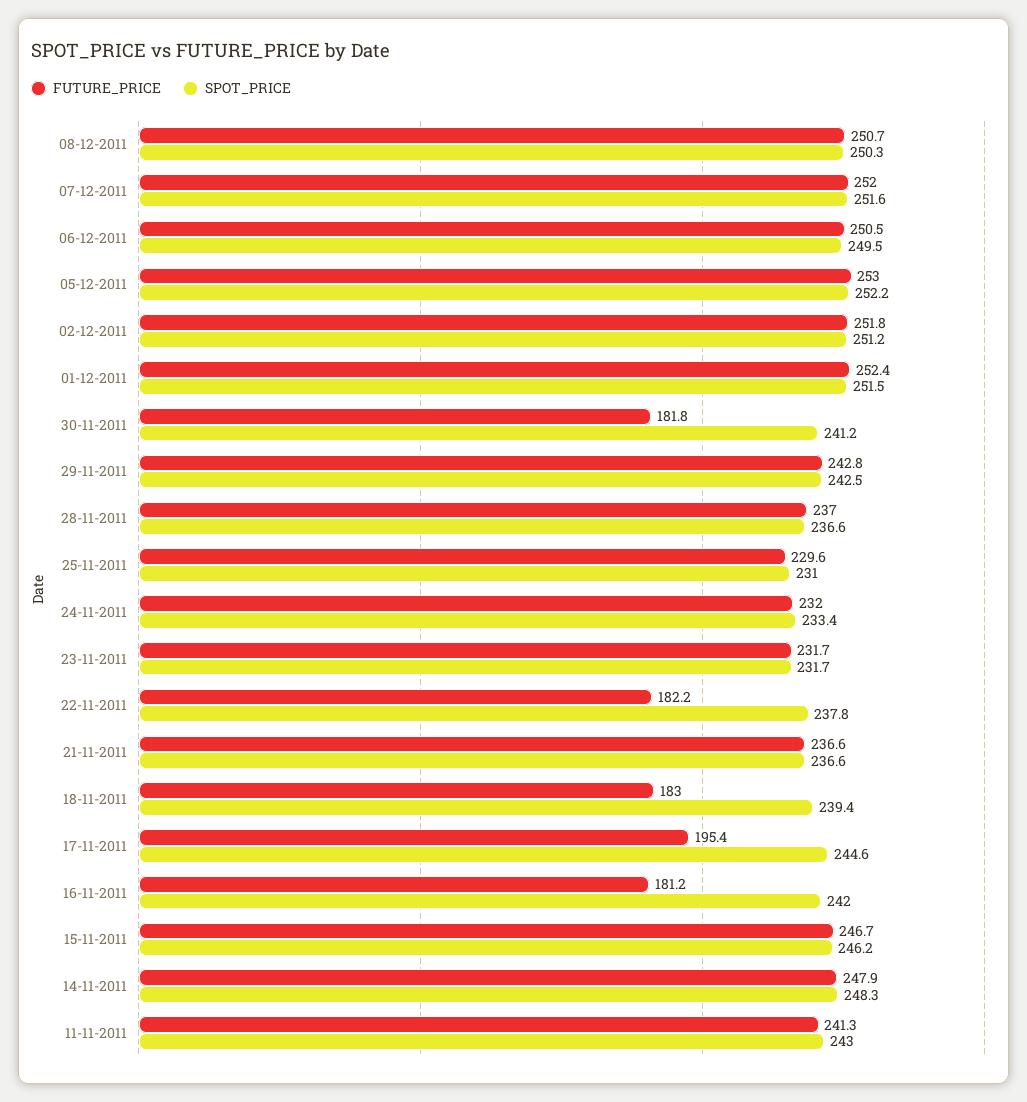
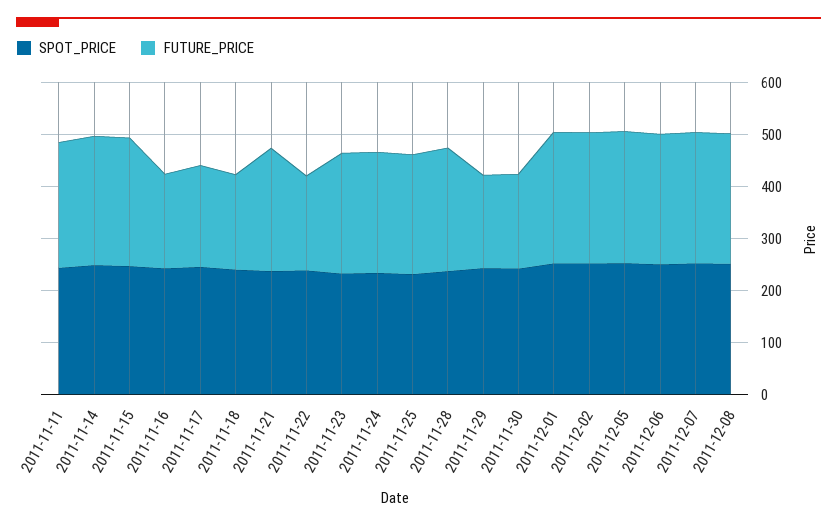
  {
    "FUTURE_PRICE": {
      "08-12-2011": 250.7,
      "07-12-2011": 252,
      "06-12-2011": 250.5,
      "05-12-2011": 253,
      "02-12-2011": 251.8,
      "01-12-2011": 252.4,
      "30-11-2011": 181.8,
-     "29-11-2011": 242.8,
+     "29-11-2011": 180,
      "28-11-2011": 237,
      "25-11-2011": 229.6,
      "24-11-2011": 232,
      "23-11-2011": 231.7,
      "22-11-2011": 182.2,
      "21-11-2011": 236.6,
      "18-11-2011": 183,
      "17-11-2011": 195.4,
      "16-11-2011": 181.2,
      "15-11-2011": 246.7,
      "14-11-2011": 247.9,
      "11-11-2011": 241.3
    },
    "SPOT_PRICE": {
      "08-12-2011": 250.3,
      "07-12-2011": 251.6,
      "06-12-2011": 249.5,
      "05-12-2011": 252.2,
      "02-12-2011": 251.2,
      "01-12-2011": 251.5,
      "30-11-2011": 241.2,
      "29-11-2011": 242.5,
      "28-11-2011": 236.6,
      "25-11-2011": 231,
      "24-11-2011": 233.4,
      "23-11-2011": 231.7,
      "22-11-2011": 237.8,
      "21-11-2011": 236.6,
      "18-11-2011": 239.4,
      "17-11-2011": 244.6,
      "16-11-2011": 242,
      "15-11-2011": 246.2,
      "14-11-2011": 248.3,
      "11-11-2011": 243
    }
  }

